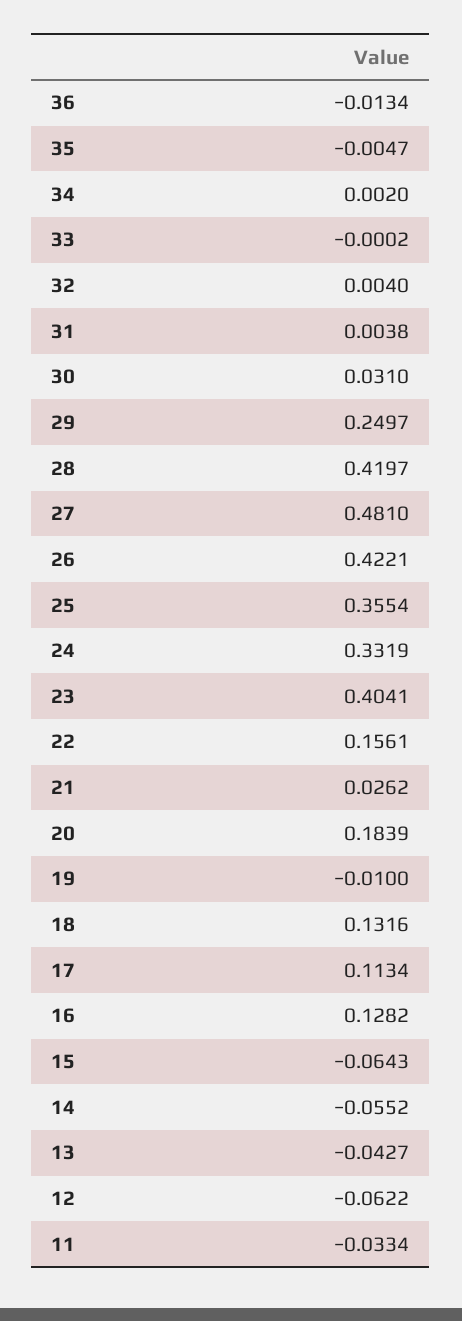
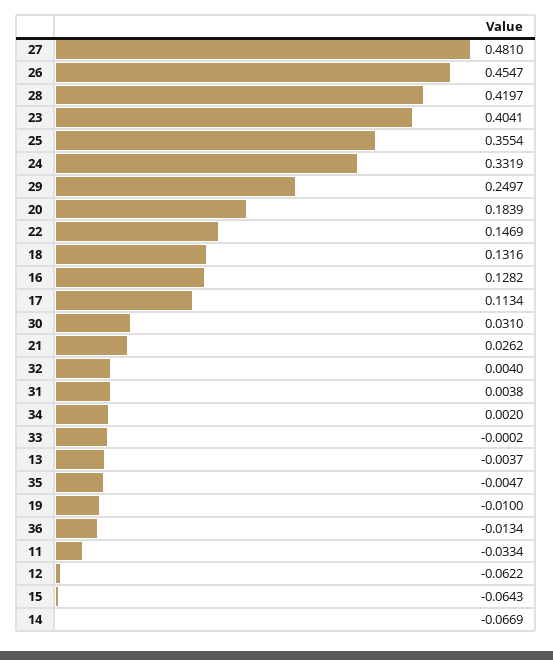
  {
    "36": -0.0134,
    "35": -0.0047,
    "34": 0.002,
    "33": -0.0002,
    "32": 0.004,
    "31": 0.0038,
    "30": 0.031,
    "29": 0.2497,
    "28": 0.4197,
    "27": 0.481,
-   "26": 0.4221,
+   "26": 0.4547,
    "25": 0.3554,
    "24": 0.3319,
    "23": 0.4041,
-   "22": 0.1561,
+   "22": 0.1469,
    "21": 0.0262,
    "20": 0.1839,
    "19": -0.01,
    "18": 0.1316,
    "17": 0.1134,
    "16": 0.1282,
    "15": -0.0643,
-   "14": -0.0552,
+   "14": -0.0669,
-   "13": -0.0427,
+   "13": -0.0037,
    "12": -0.0622,
    "11": -0.0334
  }

